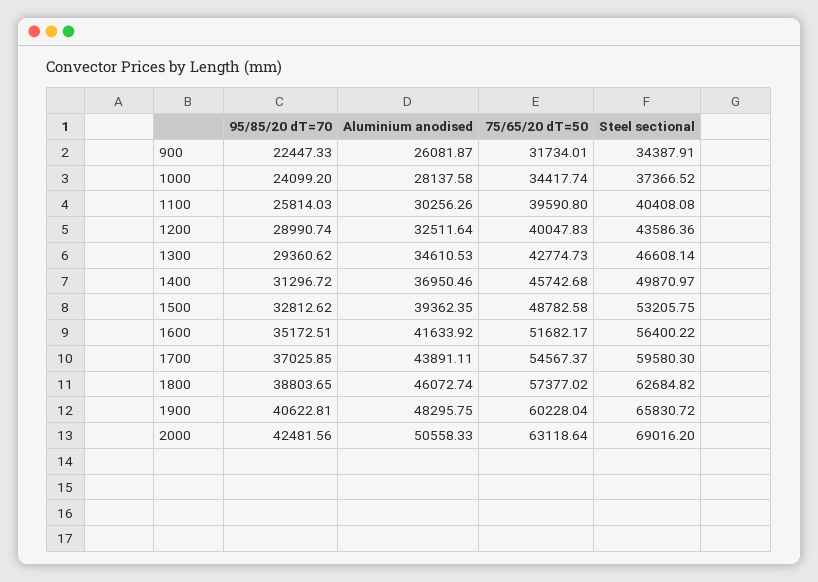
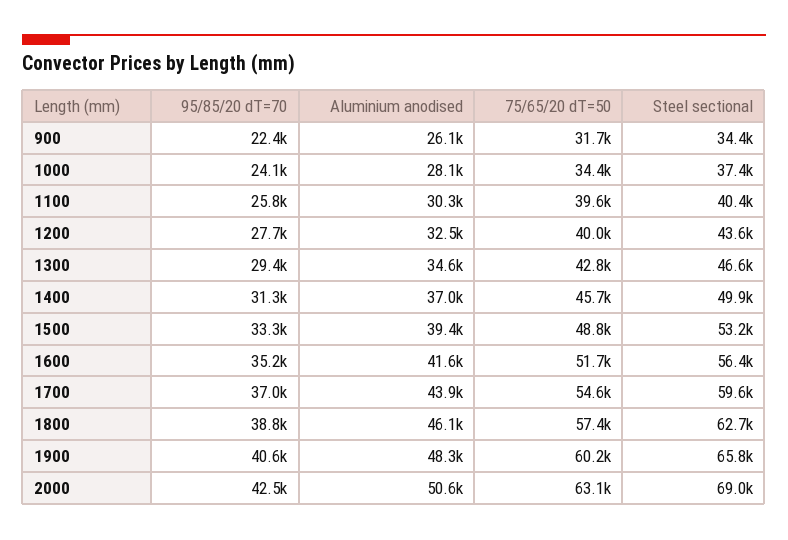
  {
    "95/85/20 dT=70": {
      "900": 22447.33,
      "1000": 24099.2,
      "1100": 25814.03,
-     "1200": 28990.74,
+     "1200": 27700,
      "1300": 29360.62,
      "1400": 31296.72,
-     "1500": 32812.62,
+     "1500": 33300,
      "1600": 35172.51,
      "1700": 37025.85,
      "1800": 38803.65,
      "1900": 40622.81,
      "2000": 42481.56
    },
    "Aluminium anodised": {
      "900": 26081.87,
      "1000": 28137.58,
      "1100": 30256.26,
      "1200": 32511.64,
      "1300": 34610.53,
      "1400": 36950.46,
      "1500": 39362.35,
      "1600": 41633.92,
      "1700": 43891.11,
      "1800": 46072.74,
      "1900": 48295.75,
      "2000": 50558.33
    },
    "75/65/20 dT=50": {
      "900": 31734.01,
      "1000": 34417.74,
      "1100": 39590.8,
      "1200": 40047.83,
      "1300": 42774.73,
      "1400": 45742.68,
      "1500": 48782.58,
      "1600": 51682.17,
      "1700": 54567.37,
      "1800": 57377.02,
      "1900": 60228.04,
      "2000": 63118.64
    },
    "Steel sectional": {
      "900": 34387.91,
      "1000": 37366.52,
      "1100": 40408.08,
      "1200": 43586.36,
      "1300": 46608.14,
      "1400": 49870.97,
      "1500": 53205.75,
      "1600": 56400.22,
      "1700": 59580.3,
      "1800": 62684.82,
      "1900": 65830.72,
      "2000": 69016.2
    }
  }

